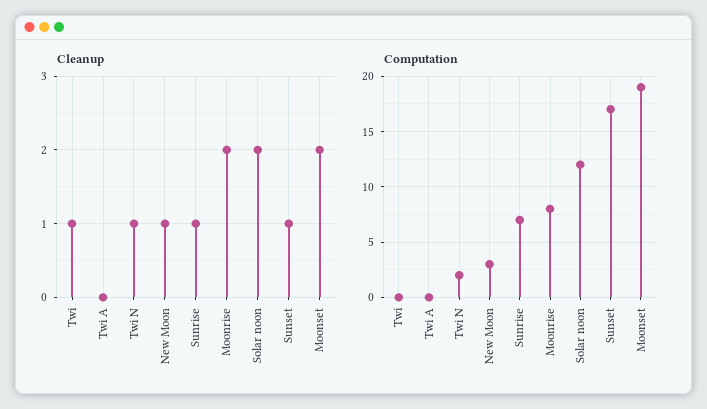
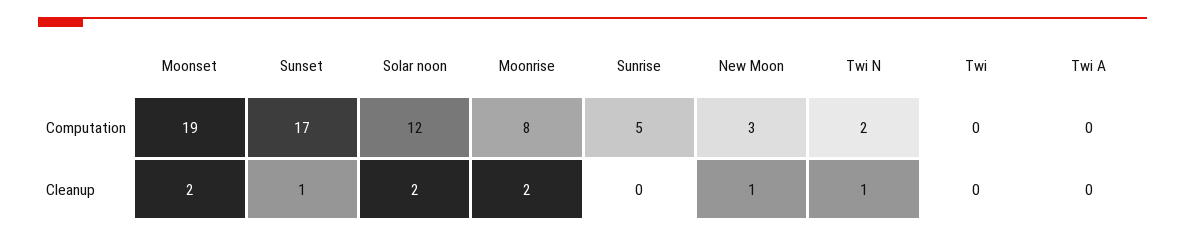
  {
    "Cleanup": {
-     "Twi": 1,
+     "Twi": 0,
      "Twi A": 0,
      "Twi N": 1,
      "New Moon": 1,
-     "Sunrise": 1,
+     "Sunrise": 0,
      "Moonrise": 2,
      "Solar noon": 2,
      "Sunset": 1,
      "Moonset": 2
    },
    "Computation": {
      "Twi": 0,
      "Twi A": 0,
      "Twi N": 2,
      "New Moon": 3,
-     "Sunrise": 7,
+     "Sunrise": 5,
      "Moonrise": 8,
      "Solar noon": 12,
      "Sunset": 17,
      "Moonset": 19
    }
  }

